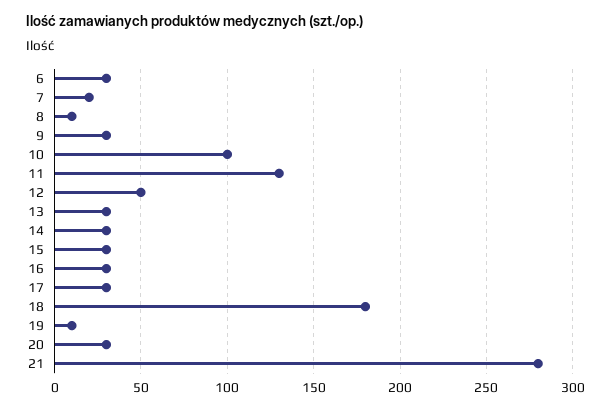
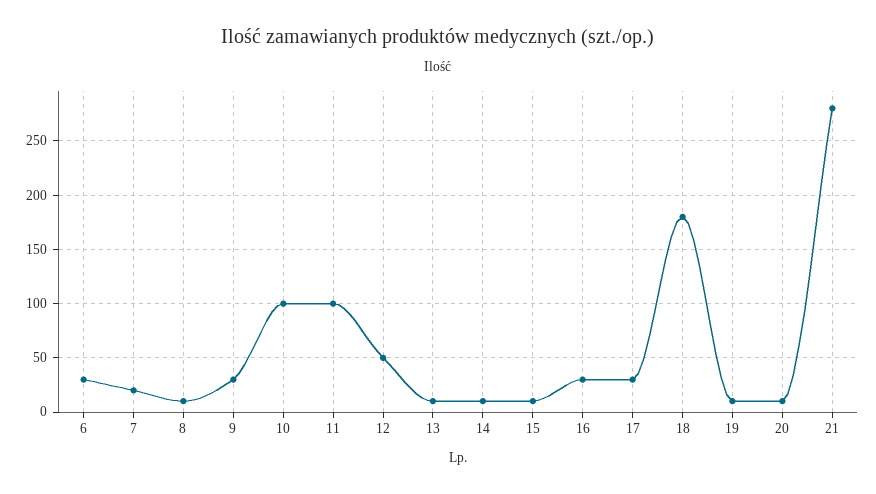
  {
    "6": 30,
    "7": 20,
    "8": 10,
    "9": 30,
    "10": 100,
-   "11": 130,
+   "11": 100,
    "12": 50,
-   "13": 30,
+   "13": 10,
-   "14": 30,
+   "14": 10,
-   "15": 30,
+   "15": 10,
    "16": 30,
    "17": 30,
    "18": 180,
    "19": 10,
-   "20": 30,
+   "20": 10,
    "21": 280
  }

